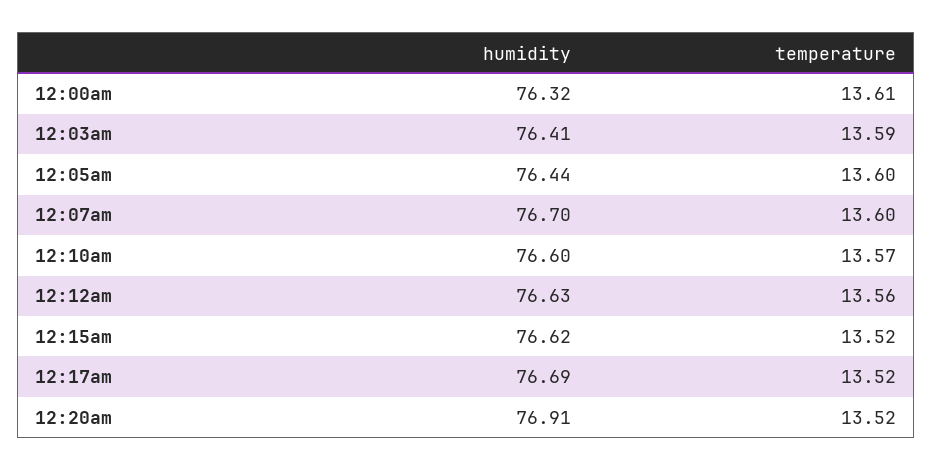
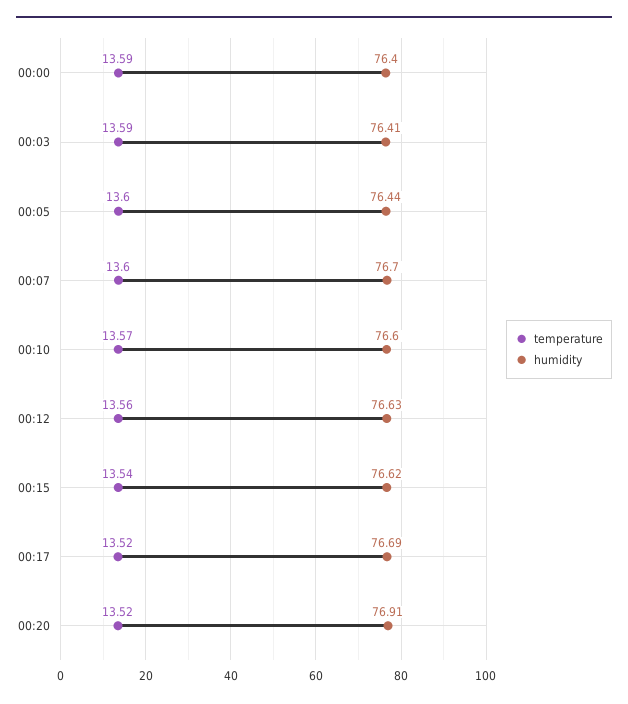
  {
    "humidity": {
-     "12:00am": 76.32,
+     "12:00am": 76.4,
      "12:03am": 76.41,
      "12:05am": 76.44,
      "12:07am": 76.7,
      "12:10am": 76.6,
      "12:12am": 76.63,
      "12:15am": 76.62,
      "12:17am": 76.69,
      "12:20am": 76.91
    },
    "temperature": {
-     "12:00am": 13.61,
+     "12:00am": 13.59,
      "12:03am": 13.59,
      "12:05am": 13.6,
      "12:07am": 13.6,
      "12:10am": 13.57,
      "12:12am": 13.56,
-     "12:15am": 13.52,
+     "12:15am": 13.54,
      "12:17am": 13.52,
      "12:20am": 13.52
    }
  }

